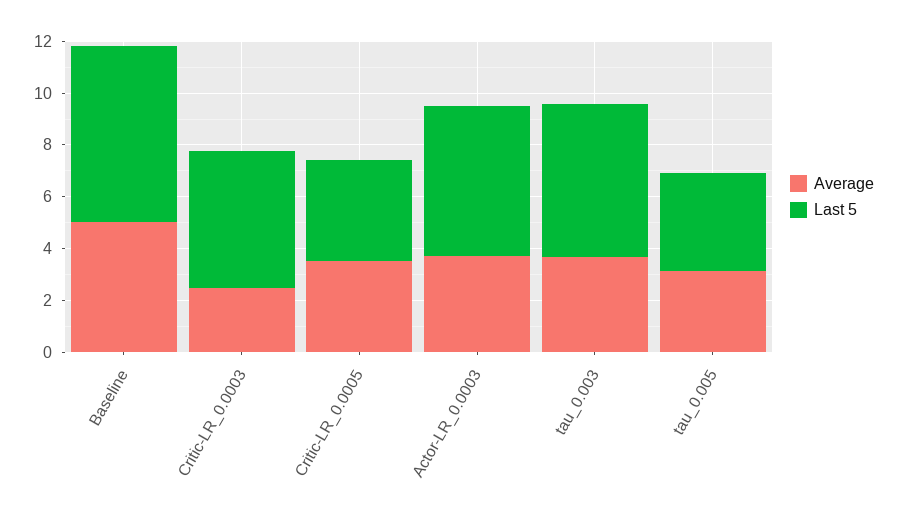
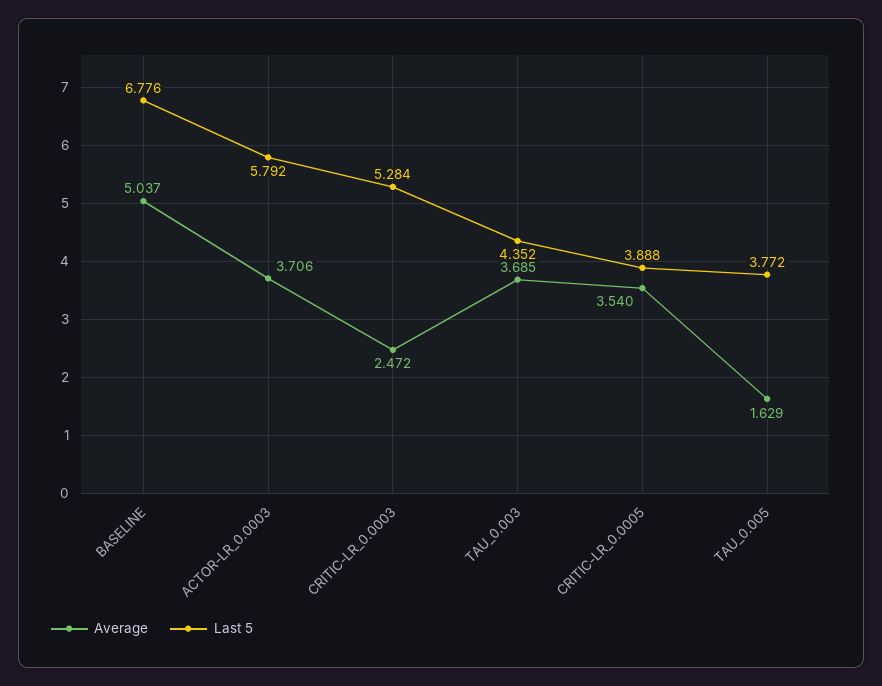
  {
    "Average": {
      "Baseline": 5.037,
      "Critic-LR_0.0003": 2.472,
      "Critic-LR_0.0005": 3.54,
      "Actor-LR_0.0003": 3.706,
      "tau_0.003": 3.685,
-     "tau_0.005": 3
+     "tau_0.005": 1.629
    },
    "Last 5": {
      "Baseline": 6.776,
      "Critic-LR_0.0003": 5.284,
      "Critic-LR_0.0005": 3.888,
      "Actor-LR_0.0003": 5.792,
-     "tau_0.003": 6,
+     "tau_0.003": 4.352,
      "tau_0.005": 3.772
    }
  }

